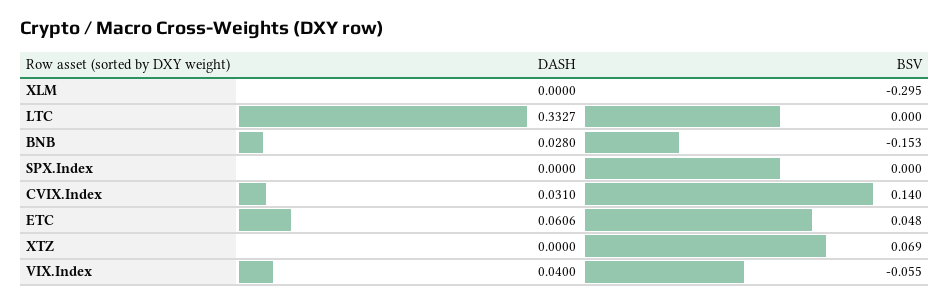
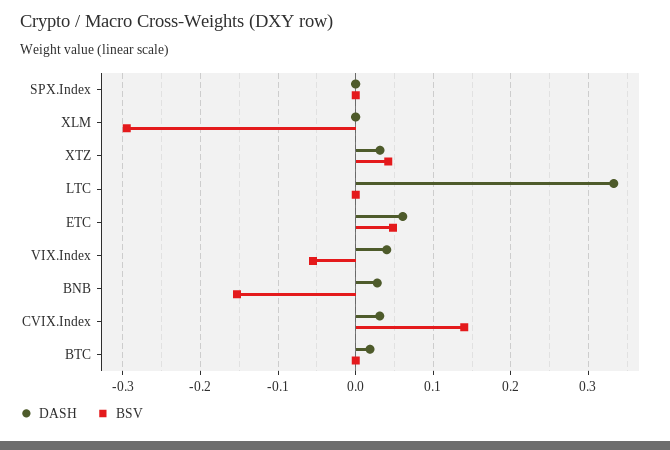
  {
    "DASH": {
      "XLM": 0,
      "LTC": 0.3327,
      "BNB": 0.028,
      "SPX.Index": 0,
      "CVIX.Index": 0.031,
      "ETC": 0.0606,
-     "XTZ": 0,
+     "XTZ": 0.03,
-     "VIX.Index": 0.04
+     "VIX.Index": 0.04,
+     "BTC": 0.02
    },
    "BSV": {
      "XLM": -0.295,
      "LTC": 0,
      "BNB": -0.153,
      "SPX.Index": 0,
      "CVIX.Index": 0.14,
      "ETC": 0.048,
-     "XTZ": 0.069,
+     "XTZ": 0.04,
-     "VIX.Index": -0.055
+     "VIX.Index": -0.055,
+     "BTC": 0
    }
  }

